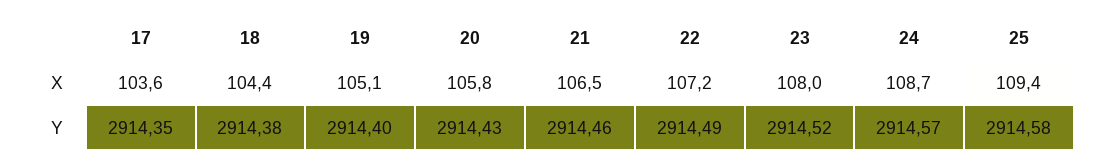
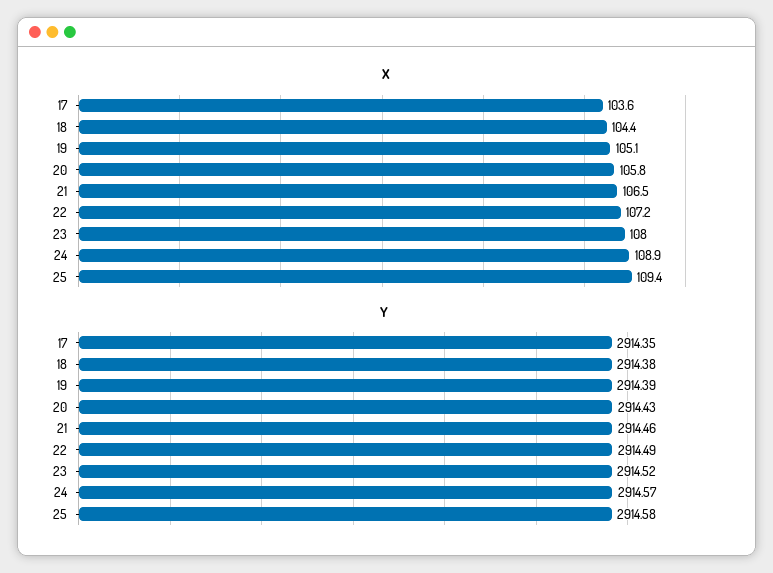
  {
    "X": {
      "17": 103.6,
      "18": 104.4,
      "19": 105.1,
      "20": 105.8,
      "21": 106.5,
      "22": 107.2,
      "23": 108,
-     "24": 108.7,
+     "24": 108.9,
      "25": 109.4
    },
    "Y": {
      "17": 2914.35,
      "18": 2914.38,
-     "19": 2914.4,
+     "19": 2914.39,
      "20": 2914.43,
      "21": 2914.46,
      "22": 2914.49,
      "23": 2914.52,
      "24": 2914.57,
      "25": 2914.58
    }
  }

